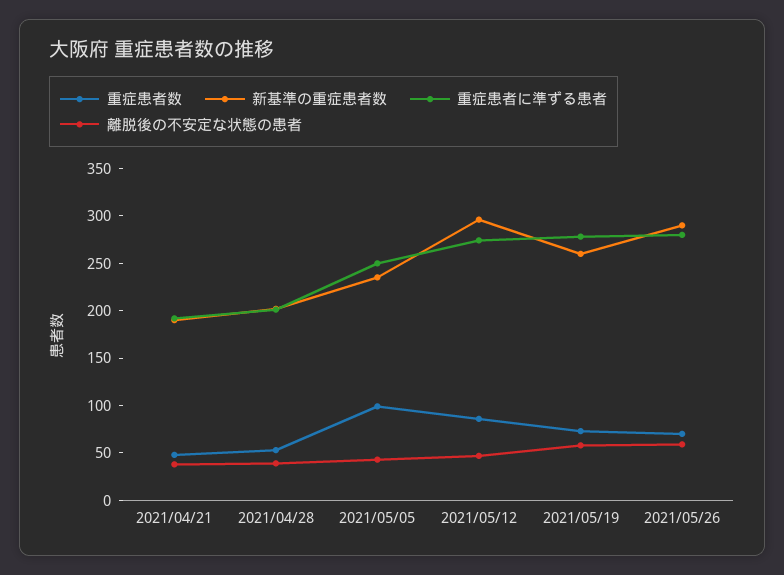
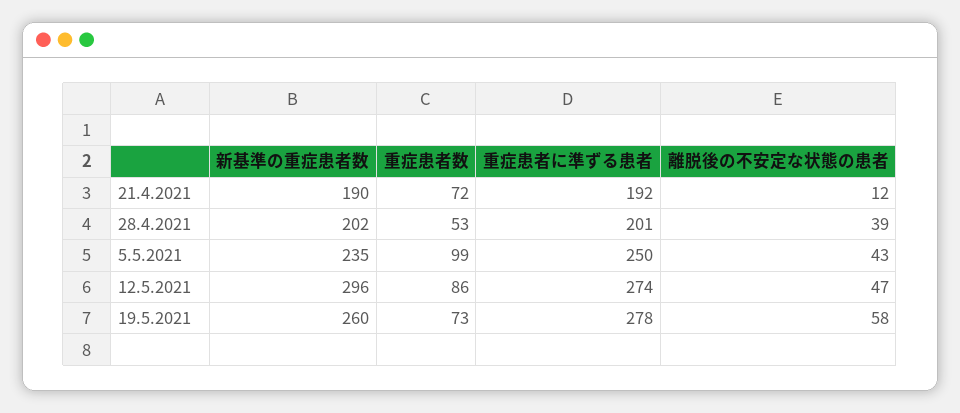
  {
    "重症患者数": {
-     "2021/04/21": 50,
+     "2021/04/21": 72,
      "2021/04/28": 53,
      "2021/05/05": 99,
      "2021/05/12": 86,
-     "2021/05/19": 73,
+     "2021/05/19": 73
-     "2021/05/26": 70
    },
    "新基準の重症患者数": {
      "2021/04/21": 190,
      "2021/04/28": 202,
      "2021/05/05": 235,
      "2021/05/12": 296,
-     "2021/05/19": 260,
+     "2021/05/19": 260
-     "2021/05/26": 290
    },
    "重症患者に準ずる患者": {
      "2021/04/21": 192,
      "2021/04/28": 201,
      "2021/05/05": 250,
      "2021/05/12": 274,
-     "2021/05/19": 278,
+     "2021/05/19": 278
-     "2021/05/26": 280
    },
    "離脱後の不安定な状態の患者": {
-     "2021/04/21": 40,
+     "2021/04/21": 12,
      "2021/04/28": 39,
      "2021/05/05": 43,
      "2021/05/12": 47,
-     "2021/05/19": 58,
+     "2021/05/19": 58
-     "2021/05/26": 60
    }
  }

